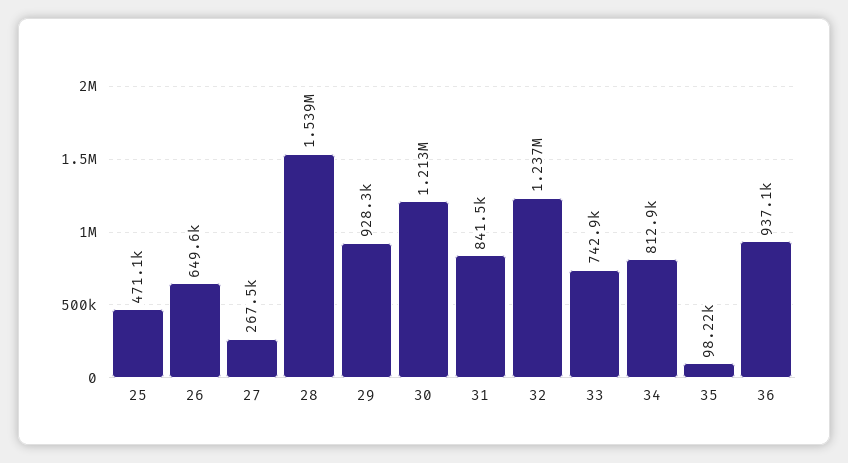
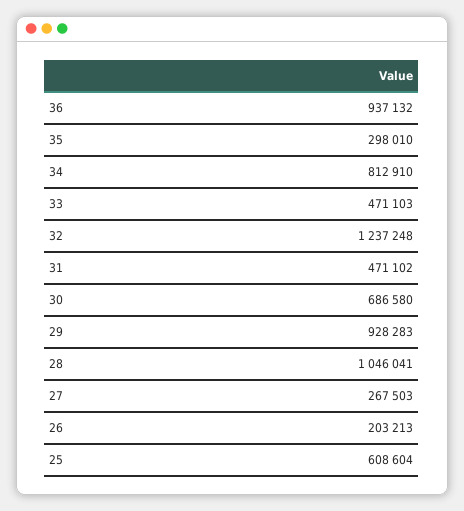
  {
-   "25": 471100,
+   "25": 608604,
-   "26": 649600,
+   "26": 203213,
    "27": 267503,
-   "28": 1539000,
+   "28": 1046041,
    "29": 928283,
-   "30": 1213000,
+   "30": 686580,
-   "31": 841500,
+   "31": 471102,
    "32": 1237248,
-   "33": 742900,
+   "33": 471103,
    "34": 812910,
-   "35": 98220,
+   "35": 298010,
    "36": 937132
  }

